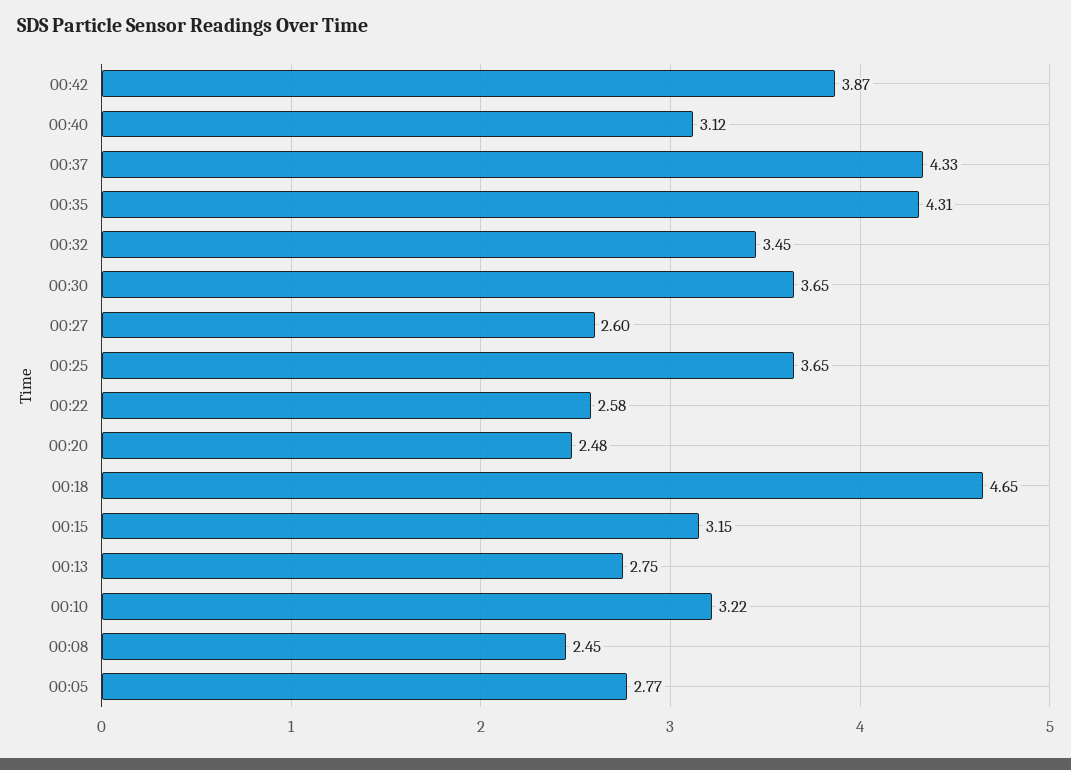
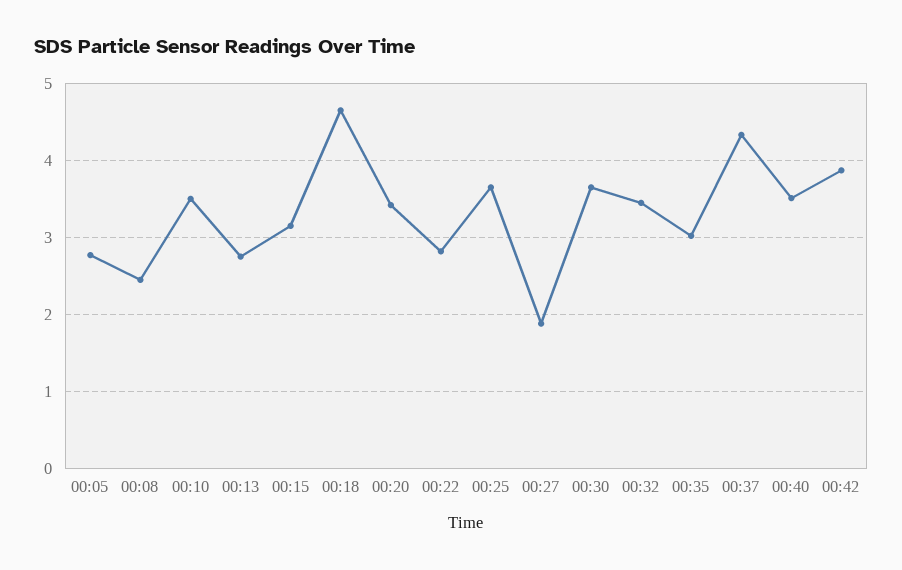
  {
    "00:42": 3.87,
-   "00:40": 3.12,
+   "00:40": 3.5,
    "00:37": 4.33,
-   "00:35": 4.31,
+   "00:35": 3,
    "00:32": 3.45,
    "00:30": 3.65,
-   "00:27": 2.6,
+   "00:27": 1.9,
    "00:25": 3.65,
-   "00:22": 2.58,
+   "00:22": 2.8,
-   "00:20": 2.48,
+   "00:20": 3.4,
    "00:18": 4.65,
    "00:15": 3.15,
    "00:13": 2.75,
-   "00:10": 3.22,
+   "00:10": 3.5,
    "00:08": 2.45,
    "00:05": 2.77
  }

